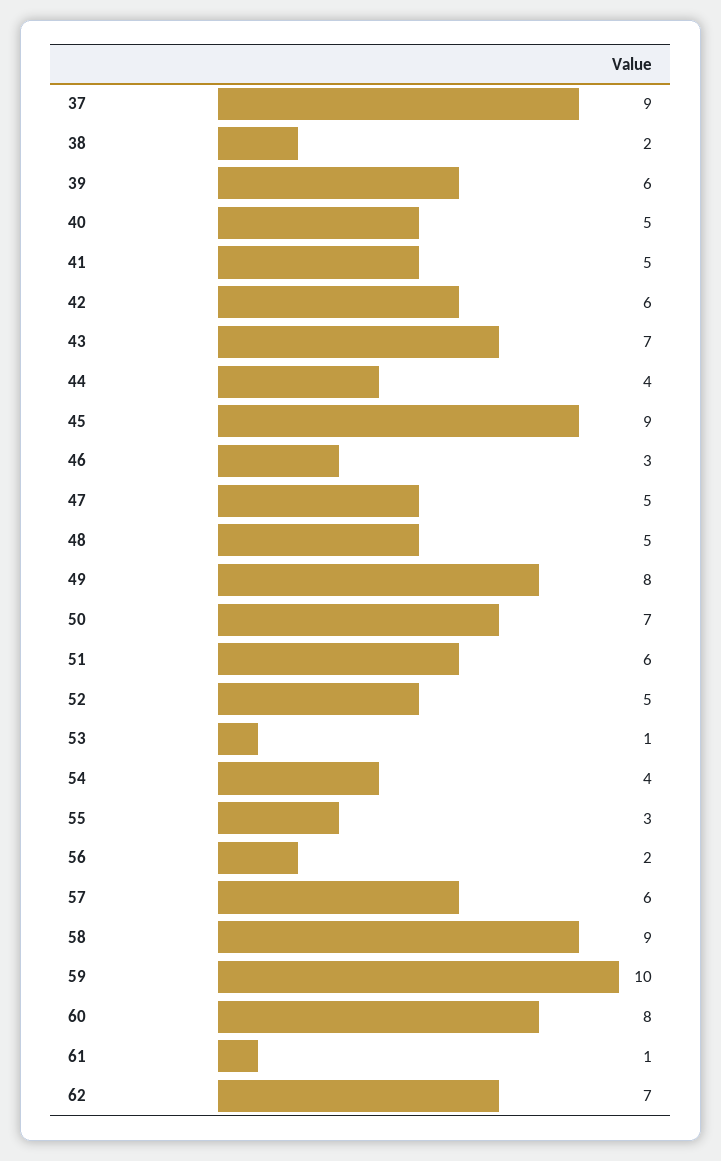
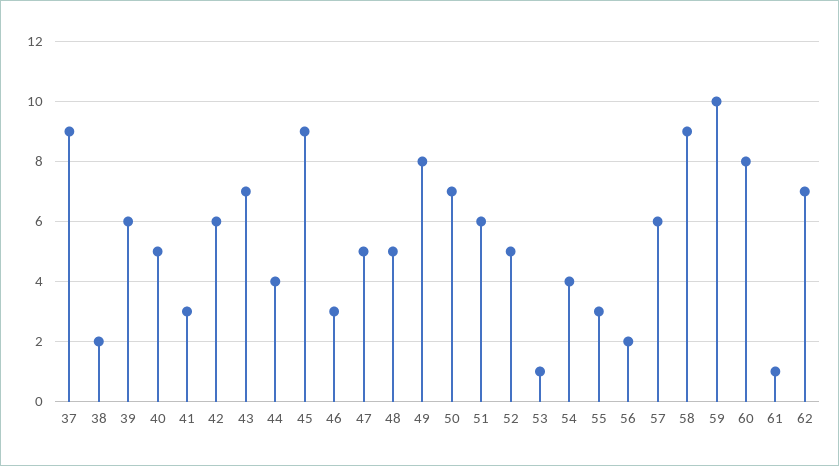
  {
    "37": 9,
    "38": 2,
    "39": 6,
    "40": 5,
-   "41": 5,
+   "41": 3,
    "42": 6,
    "43": 7,
    "44": 4,
    "45": 9,
    "46": 3,
    "47": 5,
    "48": 5,
    "49": 8,
    "50": 7,
    "51": 6,
    "52": 5,
    "53": 1,
    "54": 4,
    "55": 3,
    "56": 2,
    "57": 6,
    "58": 9,
    "59": 10,
    "60": 8,
    "61": 1,
    "62": 7
  }

